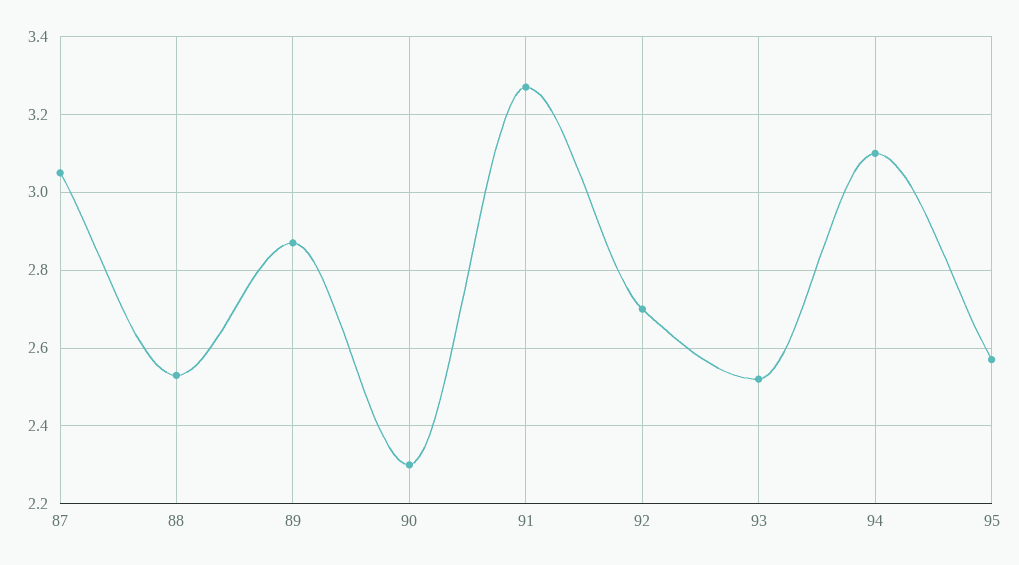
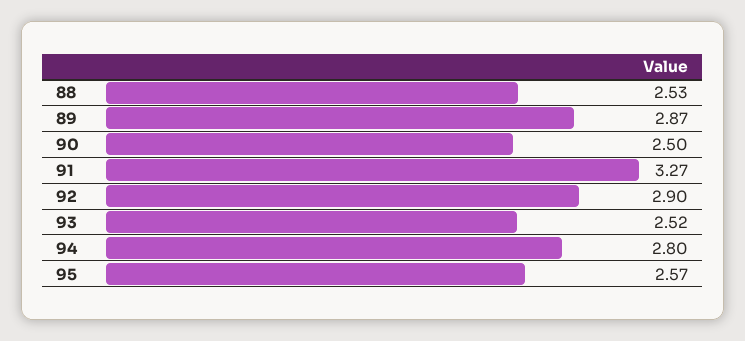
  {
-   "87": 3.05,
    "88": 2.53,
    "89": 2.87,
-   "90": 2.3,
+   "90": 2.5,
    "91": 3.27,
-   "92": 2.7,
+   "92": 2.9,
    "93": 2.52,
-   "94": 3.1,
+   "94": 2.8,
    "95": 2.57
  }

